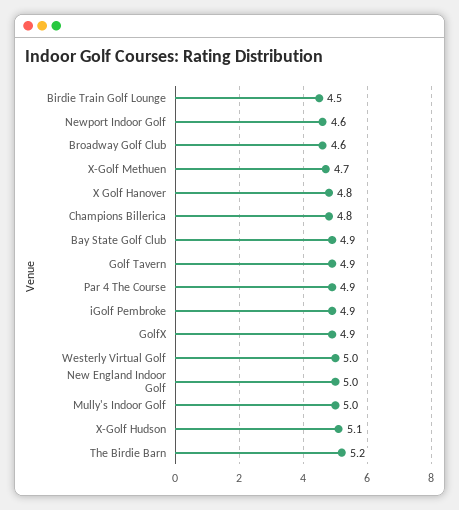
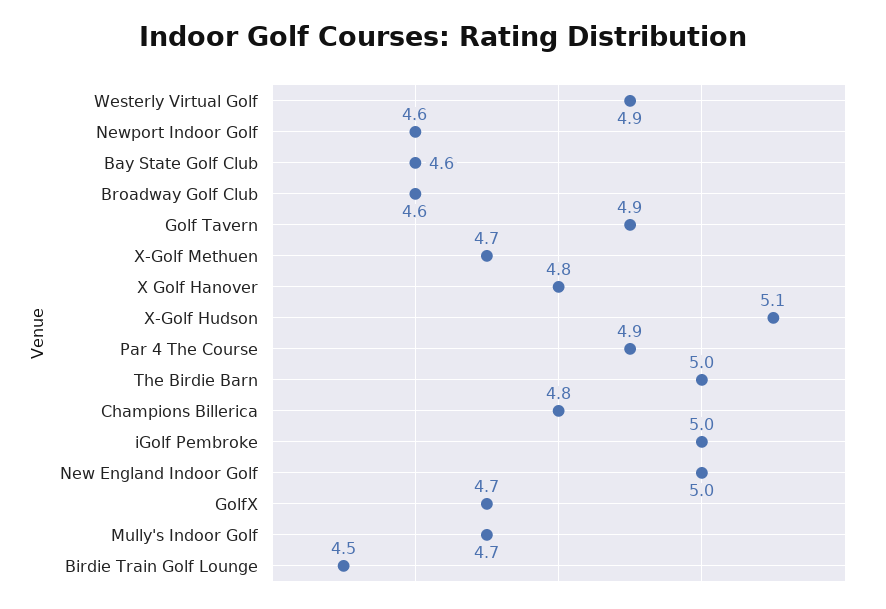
  {
    "Birdie Train Golf Lounge": 4.5,
    "Newport Indoor Golf": 4.6,
    "Broadway Golf Club": 4.6,
    "X-Golf Methuen": 4.7,
    "X Golf Hanover": 4.8,
    "Champions Billerica": 4.8,
-   "Bay State Golf Club": 4.9,
+   "Bay State Golf Club": 4.6,
    "Golf Tavern": 4.9,
    "Par 4 The Course": 4.9,
-   "iGolf Pembroke": 4.9,
+   "iGolf Pembroke": 5,
-   "GolfX": 4.9,
+   "GolfX": 4.7,
-   "Westerly Virtual Golf": 5,
+   "Westerly Virtual Golf": 4.9,
    "New England Indoor Golf": 5,
-   "Mully's Indoor Golf": 5,
+   "Mully's Indoor Golf": 4.7,
    "X-Golf Hudson": 5.1,
-   "The Birdie Barn": 5.2
+   "The Birdie Barn": 5
  }

